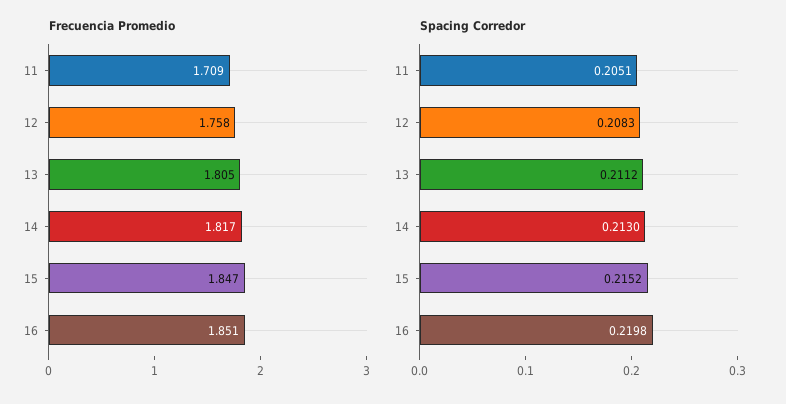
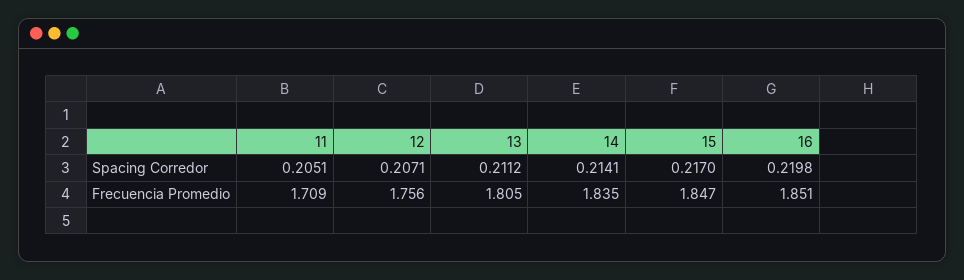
  {
    "Frecuencia Promedio": {
      "11": 1.709,
-     "12": 1.758,
+     "12": 1.756,
      "13": 1.805,
-     "14": 1.817,
+     "14": 1.835,
      "15": 1.847,
      "16": 1.851
    },
    "Spacing Corredor": {
      "11": 0.2051,
-     "12": 0.2083,
+     "12": 0.2071,
      "13": 0.2112,
-     "14": 0.213,
+     "14": 0.2141,
-     "15": 0.2152,
+     "15": 0.217,
      "16": 0.2198
    }
  }

